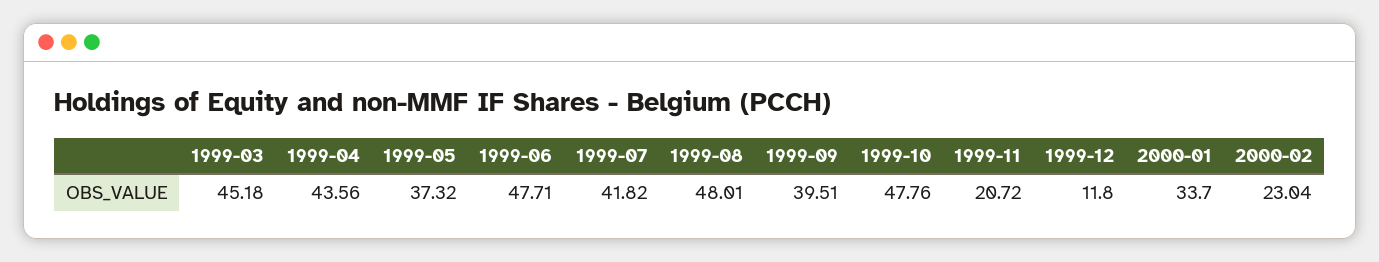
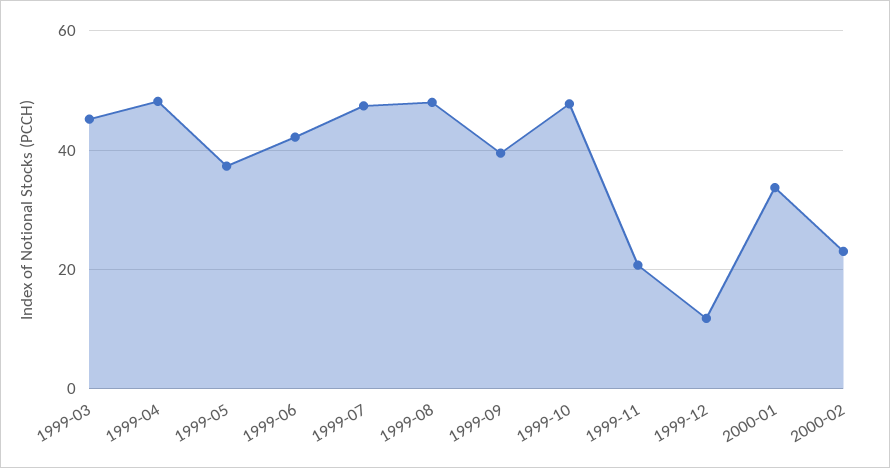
  {
    "1999-03": 45.18,
-   "1999-04": 43.56,
+   "1999-04": 48,
    "1999-05": 37.32,
-   "1999-06": 47.71,
+   "1999-06": 42,
-   "1999-07": 41.82,
+   "1999-07": 48,
    "1999-08": 48.01,
    "1999-09": 39.51,
    "1999-10": 47.76,
    "1999-11": 20.72,
    "1999-12": 11.8,
    "2000-01": 33.7,
    "2000-02": 23.04
  }

